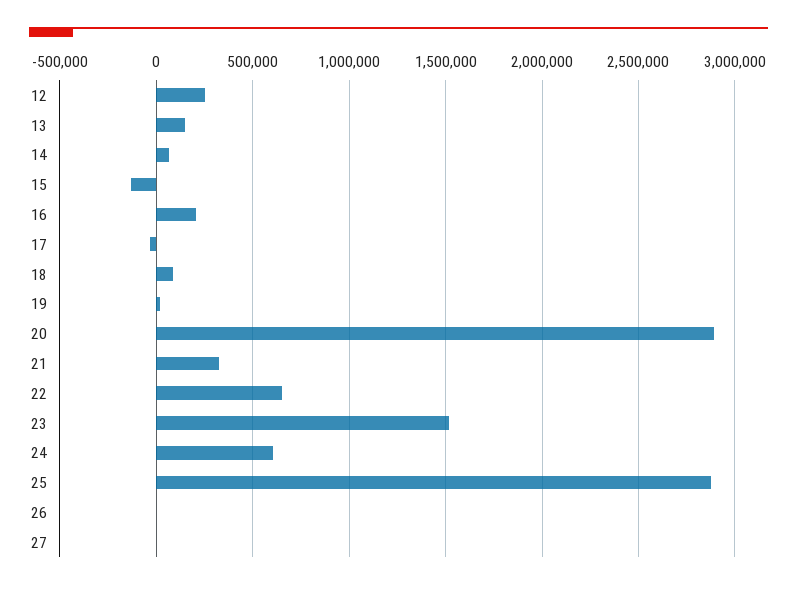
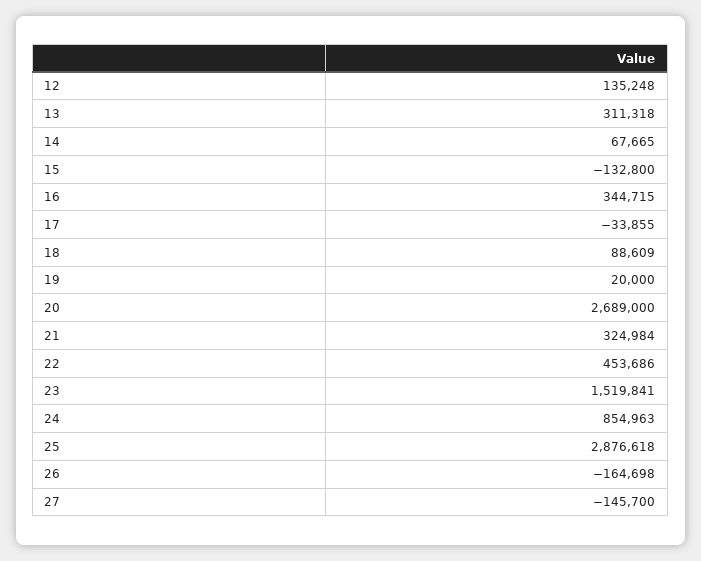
  {
-   "12": 250000,
+   "12": 135248,
-   "13": 150000,
+   "13": 311318,
    "14": 67665,
    "15": -132800,
-   "16": 200000,
+   "16": 344715,
    "17": -33855,
    "18": 88609,
    "19": 20000,
-   "20": 2900000,
+   "20": 2689000,
    "21": 324984,
-   "22": 650000,
+   "22": 453686,
    "23": 1519841,
-   "24": 600000,
+   "24": 854963,
    "25": 2876618,
-   "26": 0,
+   "26": -164698,
-   "27": 0
+   "27": -145700
  }

